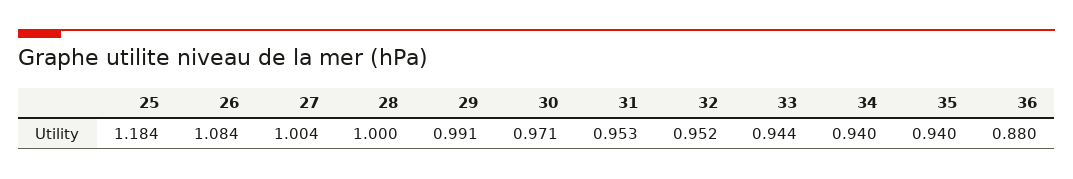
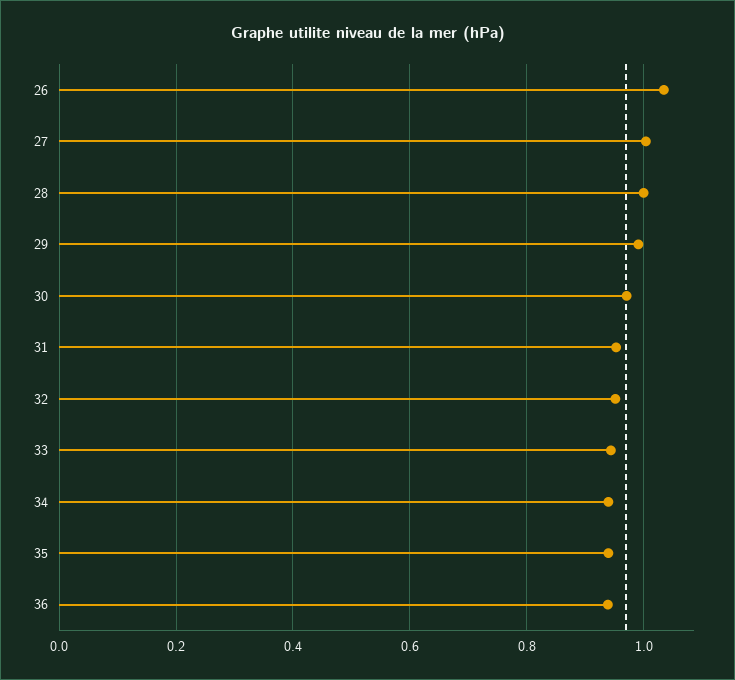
  {
-   "25": 1.184,
-   "26": 1.084,
+   "26": 1.04,
    "27": 1.004,
    "28": 1,
    "29": 0.991,
    "30": 0.971,
    "31": 0.953,
    "32": 0.952,
    "33": 0.944,
    "34": 0.94,
    "35": 0.94,
-   "36": 0.88
+   "36": 0.94
  }

